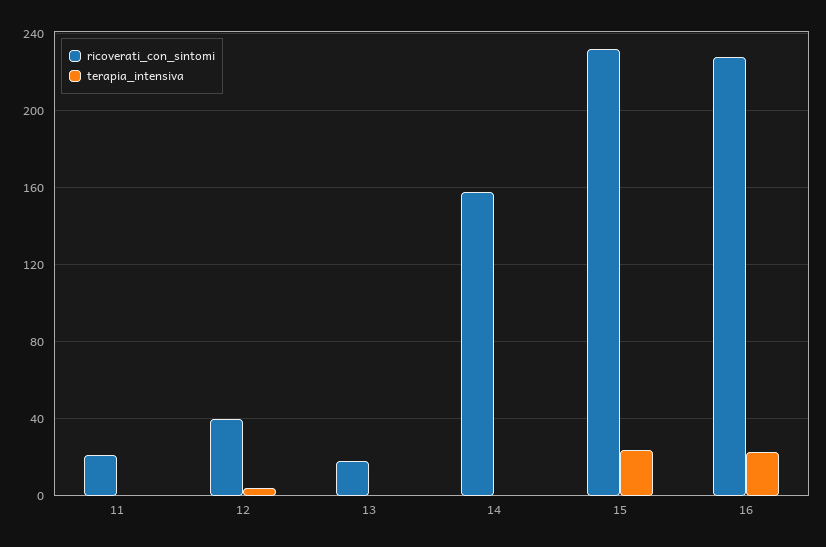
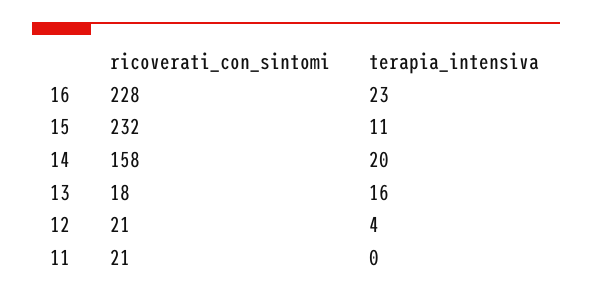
  {
    "ricoverati_con_sintomi": {
      "11": 21,
-     "12": 40,
+     "12": 21,
      "13": 18,
      "14": 158,
      "15": 232,
      "16": 228
    },
    "terapia_intensiva": {
      "11": 0,
      "12": 4,
-     "13": 0,
+     "13": 16,
-     "14": 0,
+     "14": 20,
-     "15": 25,
+     "15": 11,
      "16": 23
    }
  }

